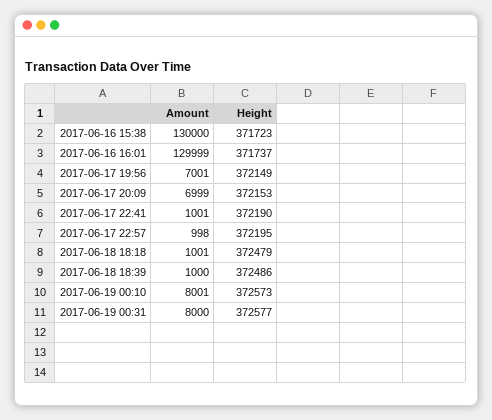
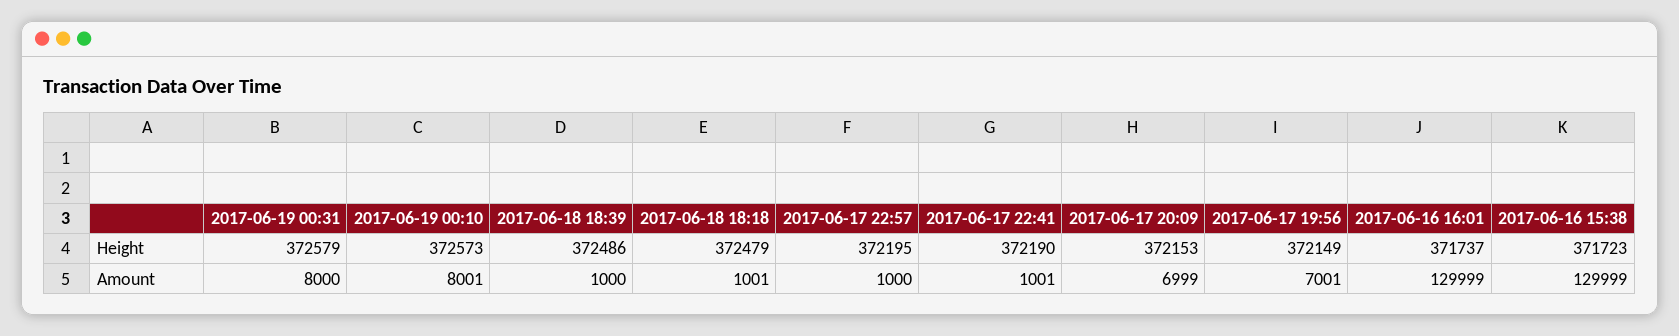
  {
    "Amount": {
-     "2017-06-16 15:38": 130000,
+     "2017-06-16 15:38": 129999,
      "2017-06-16 16:01": 129999,
      "2017-06-17 19:56": 7001,
      "2017-06-17 20:09": 6999,
      "2017-06-17 22:41": 1001,
-     "2017-06-17 22:57": 998,
+     "2017-06-17 22:57": 1000,
      "2017-06-18 18:18": 1001,
      "2017-06-18 18:39": 1000,
      "2017-06-19 00:10": 8001,
      "2017-06-19 00:31": 8000
    },
    "Height": {
      "2017-06-16 15:38": 371723,
      "2017-06-16 16:01": 371737,
      "2017-06-17 19:56": 372149,
      "2017-06-17 20:09": 372153,
      "2017-06-17 22:41": 372190,
      "2017-06-17 22:57": 372195,
      "2017-06-18 18:18": 372479,
      "2017-06-18 18:39": 372486,
      "2017-06-19 00:10": 372573,
-     "2017-06-19 00:31": 372577
+     "2017-06-19 00:31": 372579
    }
  }

